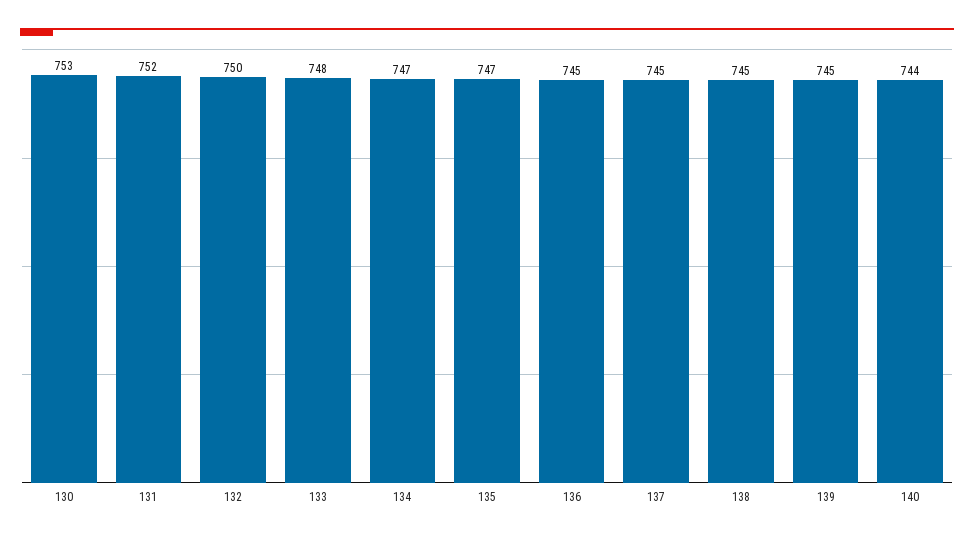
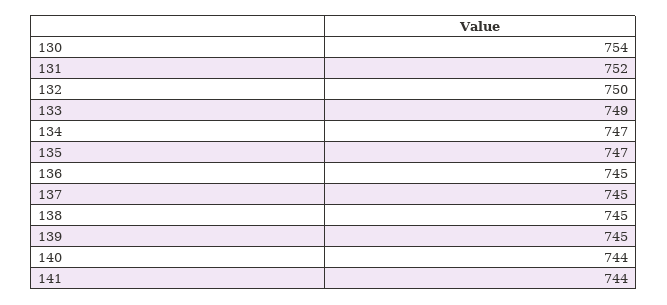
  {
-   "130": 753,
+   "130": 754,
    "131": 752,
    "132": 750,
-   "133": 748,
+   "133": 749,
    "134": 747,
    "135": 747,
    "136": 745,
    "137": 745,
    "138": 745,
    "139": 745,
-   "140": 744
+   "140": 744,
+   "141": 744
  }

